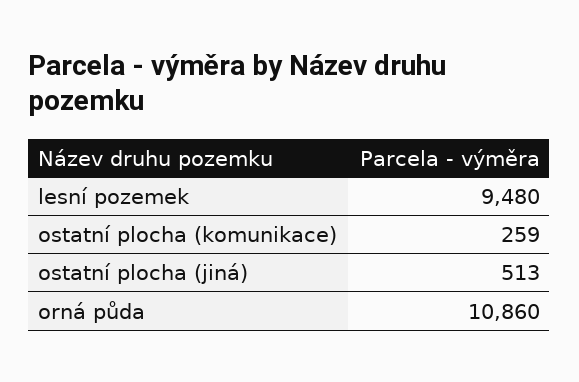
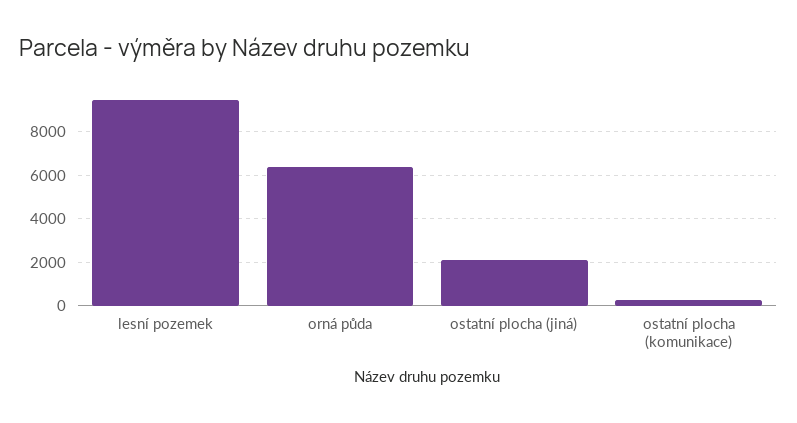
  {
    "lesní pozemek": 9480,
    "ostatní plocha (komunikace)": 259,
-   "ostatní plocha (jiná)": 513,
+   "ostatní plocha (jiná)": 2000,
-   "orná půda": 10860
+   "orná půda": 6500
  }

